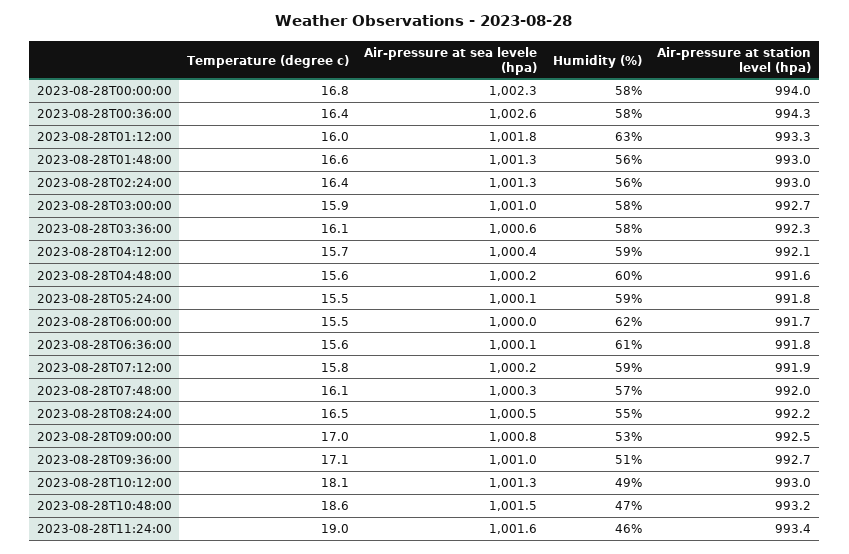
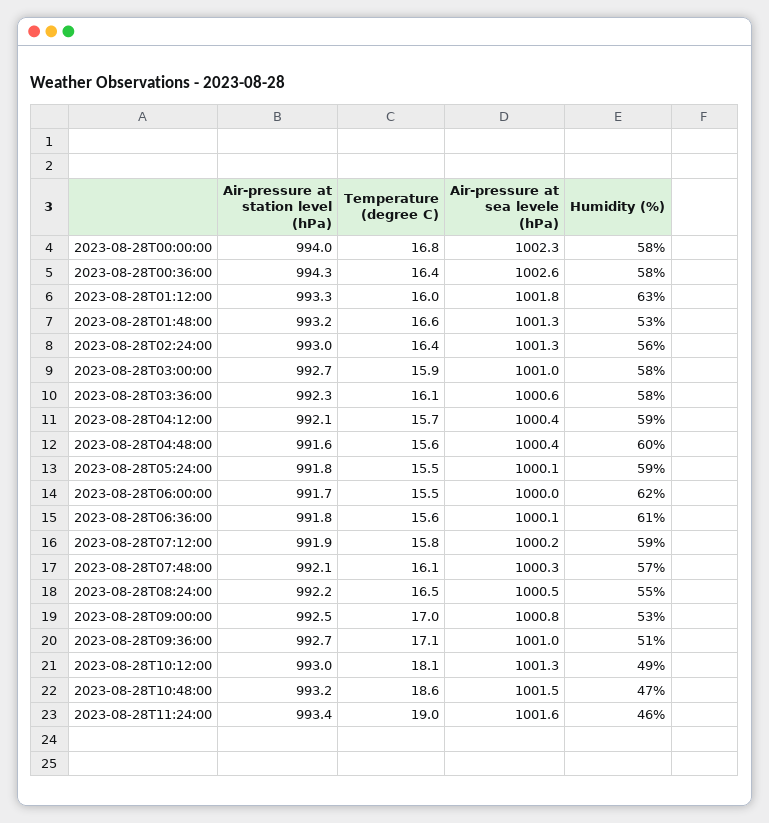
  {
    "Temperature (degree c)": {
      "2023-08-28T00:00:00": 16.8,
      "2023-08-28T00:36:00": 16.4,
      "2023-08-28T01:12:00": 16,
      "2023-08-28T01:48:00": 16.6,
      "2023-08-28T02:24:00": 16.4,
      "2023-08-28T03:00:00": 15.9,
      "2023-08-28T03:36:00": 16.1,
      "2023-08-28T04:12:00": 15.7,
      "2023-08-28T04:48:00": 15.6,
      "2023-08-28T05:24:00": 15.5,
      "2023-08-28T06:00:00": 15.5,
      "2023-08-28T06:36:00": 15.6,
      "2023-08-28T07:12:00": 15.8,
      "2023-08-28T07:48:00": 16.1,
      "2023-08-28T08:24:00": 16.5,
      "2023-08-28T09:00:00": 17,
      "2023-08-28T09:36:00": 17.1,
      "2023-08-28T10:12:00": 18.1,
      "2023-08-28T10:48:00": 18.6,
      "2023-08-28T11:24:00": 19
    },
    "Air-pressure at sea levele (hpa)": {
      "2023-08-28T00:00:00": 1002.3,
      "2023-08-28T00:36:00": 1002.6,
      "2023-08-28T01:12:00": 1001.8,
      "2023-08-28T01:48:00": 1001.3,
      "2023-08-28T02:24:00": 1001.3,
      "2023-08-28T03:00:00": 1001,
      "2023-08-28T03:36:00": 1000.6,
      "2023-08-28T04:12:00": 1000.4,
-     "2023-08-28T04:48:00": 1000.2,
+     "2023-08-28T04:48:00": 1000.4,
      "2023-08-28T05:24:00": 1000.1,
      "2023-08-28T06:00:00": 1000,
      "2023-08-28T06:36:00": 1000.1,
      "2023-08-28T07:12:00": 1000.2,
      "2023-08-28T07:48:00": 1000.3,
      "2023-08-28T08:24:00": 1000.5,
      "2023-08-28T09:00:00": 1000.8,
      "2023-08-28T09:36:00": 1001,
      "2023-08-28T10:12:00": 1001.3,
      "2023-08-28T10:48:00": 1001.5,
      "2023-08-28T11:24:00": 1001.6
    },
    "Humidity (%)": {
      "2023-08-28T00:00:00": 58,
      "2023-08-28T00:36:00": 58,
      "2023-08-28T01:12:00": 63,
-     "2023-08-28T01:48:00": 56,
+     "2023-08-28T01:48:00": 53,
      "2023-08-28T02:24:00": 56,
      "2023-08-28T03:00:00": 58,
      "2023-08-28T03:36:00": 58,
      "2023-08-28T04:12:00": 59,
      "2023-08-28T04:48:00": 60,
      "2023-08-28T05:24:00": 59,
      "2023-08-28T06:00:00": 62,
      "2023-08-28T06:36:00": 61,
      "2023-08-28T07:12:00": 59,
      "2023-08-28T07:48:00": 57,
      "2023-08-28T08:24:00": 55,
      "2023-08-28T09:00:00": 53,
      "2023-08-28T09:36:00": 51,
      "2023-08-28T10:12:00": 49,
      "2023-08-28T10:48:00": 47,
      "2023-08-28T11:24:00": 46
    },
    "Air-pressure at station level (hpa)": {
      "2023-08-28T00:00:00": 994,
      "2023-08-28T00:36:00": 994.3,
      "2023-08-28T01:12:00": 993.3,
-     "2023-08-28T01:48:00": 993,
+     "2023-08-28T01:48:00": 993.2,
      "2023-08-28T02:24:00": 993,
      "2023-08-28T03:00:00": 992.7,
      "2023-08-28T03:36:00": 992.3,
      "2023-08-28T04:12:00": 992.1,
      "2023-08-28T04:48:00": 991.6,
      "2023-08-28T05:24:00": 991.8,
      "2023-08-28T06:00:00": 991.7,
      "2023-08-28T06:36:00": 991.8,
      "2023-08-28T07:12:00": 991.9,
-     "2023-08-28T07:48:00": 992,
+     "2023-08-28T07:48:00": 992.1,
      "2023-08-28T08:24:00": 992.2,
      "2023-08-28T09:00:00": 992.5,
      "2023-08-28T09:36:00": 992.7,
      "2023-08-28T10:12:00": 993,
      "2023-08-28T10:48:00": 993.2,
      "2023-08-28T11:24:00": 993.4
    }
  }

